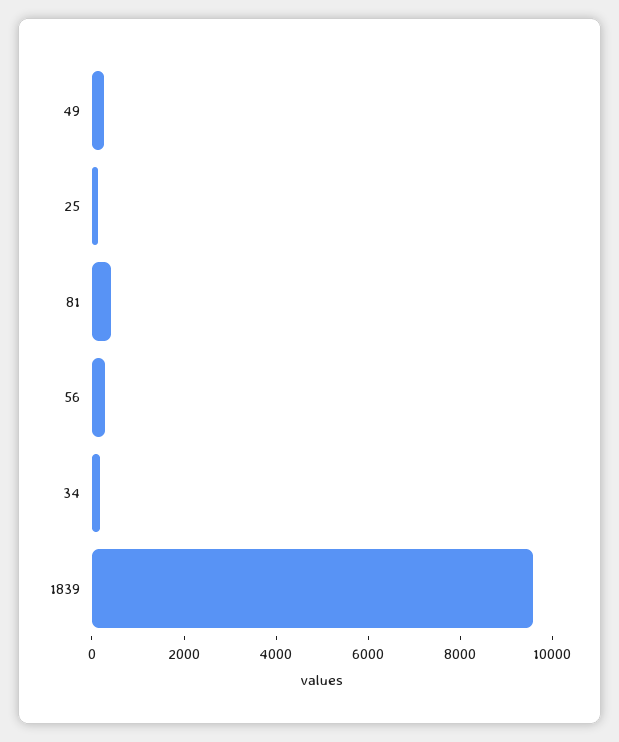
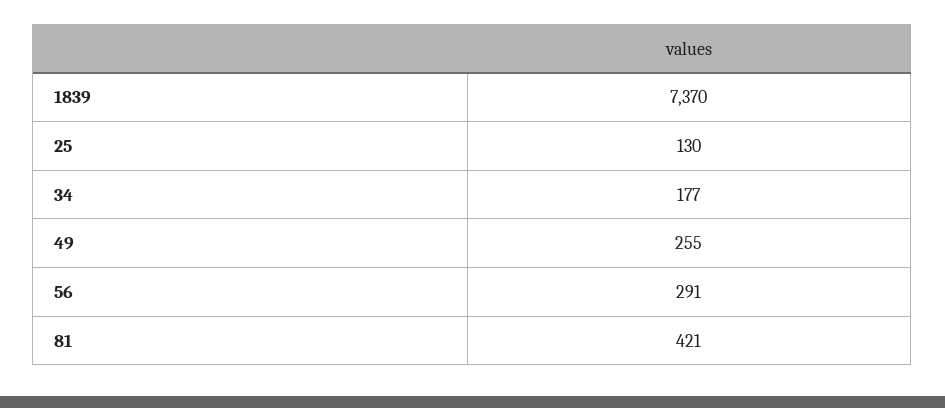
  {
    "49": 255,
    "25": 130,
    "81": 421,
    "56": 291,
    "34": 177,
-   "1839": 9500
+   "1839": 7370
  }

